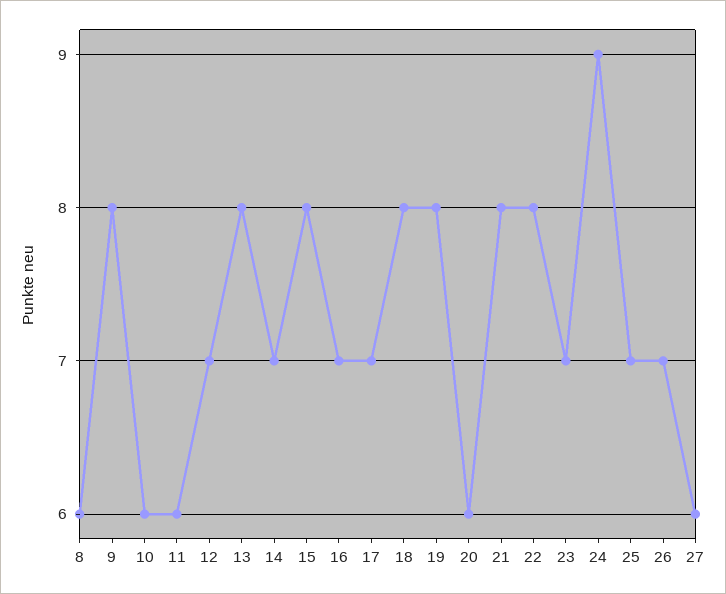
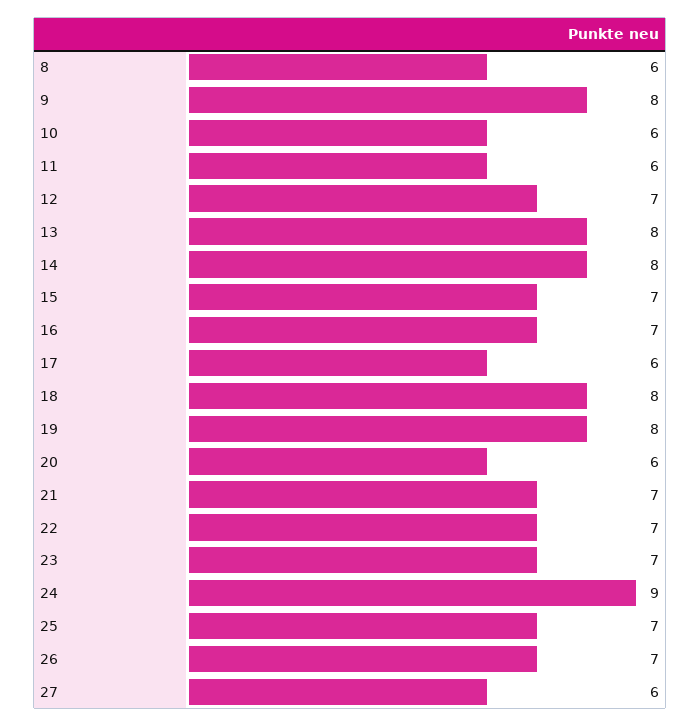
  {
    "8": 6,
    "9": 8,
    "10": 6,
    "11": 6,
    "12": 7,
    "13": 8,
-   "14": 7,
+   "14": 8,
-   "15": 8,
+   "15": 7,
    "16": 7,
-   "17": 7,
+   "17": 6,
    "18": 8,
    "19": 8,
    "20": 6,
-   "21": 8,
+   "21": 7,
-   "22": 8,
+   "22": 7,
    "23": 7,
    "24": 9,
    "25": 7,
    "26": 7,
    "27": 6
  }

